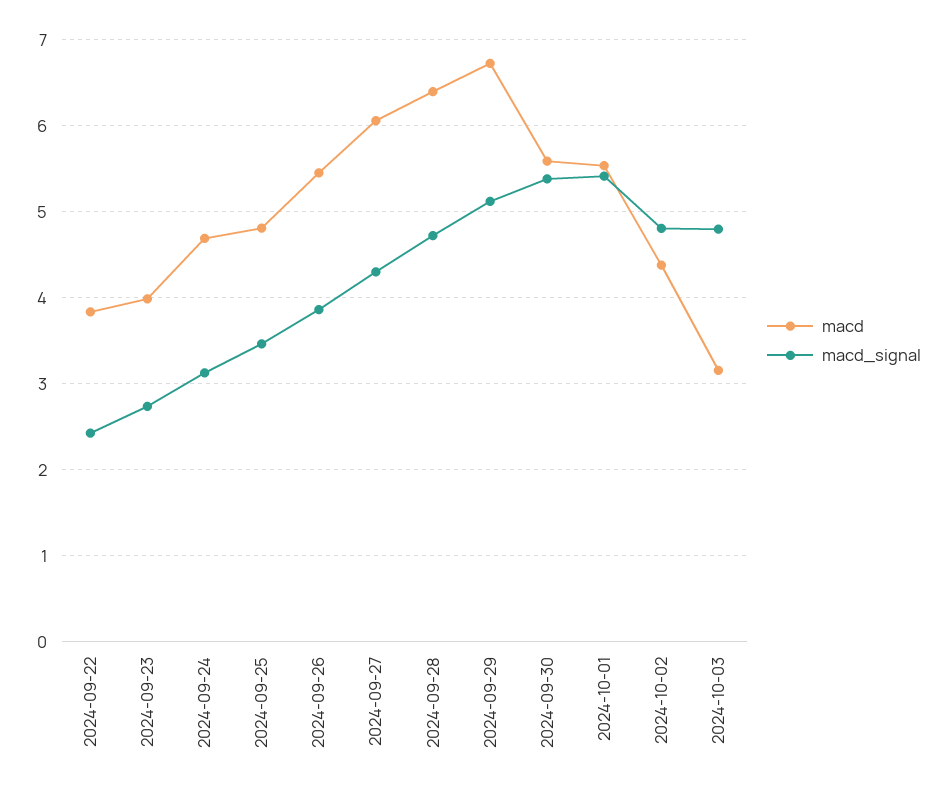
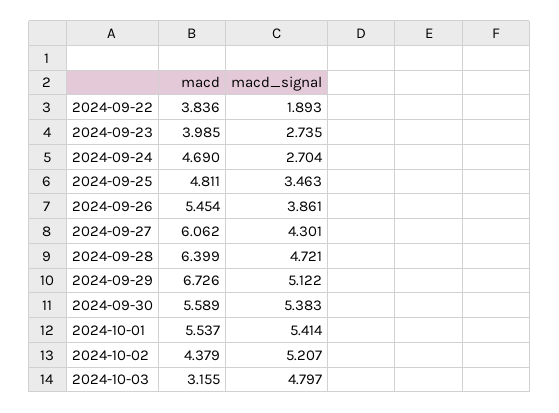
  {
    "macd": {
      "2024-09-22": 3.836,
      "2024-09-23": 3.985,
      "2024-09-24": 4.69,
      "2024-09-25": 4.811,
      "2024-09-26": 5.454,
      "2024-09-27": 6.062,
      "2024-09-28": 6.399,
      "2024-09-29": 6.726,
      "2024-09-30": 5.589,
      "2024-10-01": 5.537,
      "2024-10-02": 4.379,
      "2024-10-03": 3.155
    },
    "macd_signal": {
-     "2024-09-22": 2.4,
+     "2024-09-22": 1.893,
      "2024-09-23": 2.735,
-     "2024-09-24": 3.1,
+     "2024-09-24": 2.704,
      "2024-09-25": 3.463,
      "2024-09-26": 3.861,
      "2024-09-27": 4.301,
      "2024-09-28": 4.721,
      "2024-09-29": 5.122,
      "2024-09-30": 5.383,
      "2024-10-01": 5.414,
-     "2024-10-02": 4.8,
+     "2024-10-02": 5.207,
      "2024-10-03": 4.797
    }
  }

